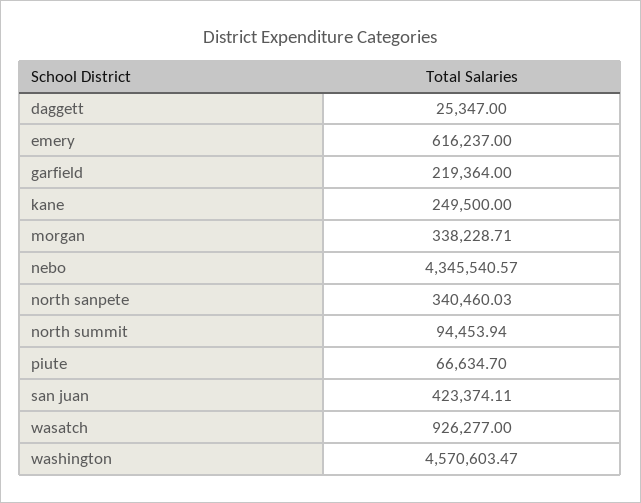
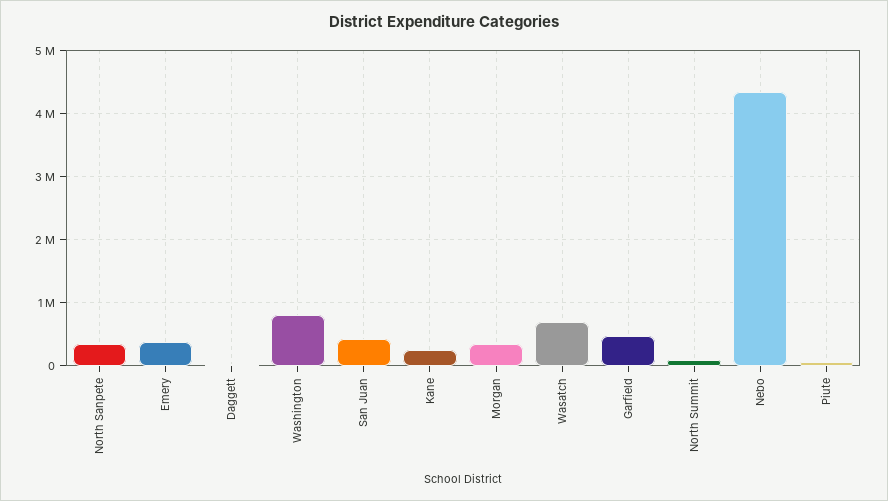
  {
    "daggett": 25347,
-   "emery": 616237,
+   "emery": 400000,
-   "garfield": 219364,
+   "garfield": 500000,
    "kane": 249500,
    "morgan": 338228.71,
    "nebo": 4345540.57,
    "north sanpete": 340460.03,
    "north summit": 94453.94,
    "piute": 66634.7,
    "san juan": 423374.11,
-   "wasatch": 926277,
+   "wasatch": 700000,
-   "washington": 4570603.47
+   "washington": 800000
  }

